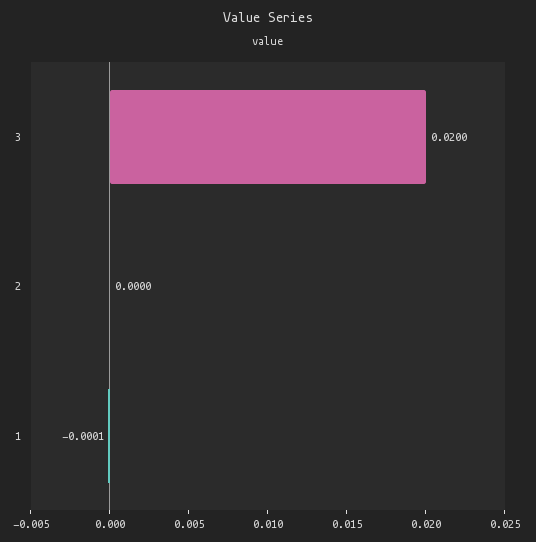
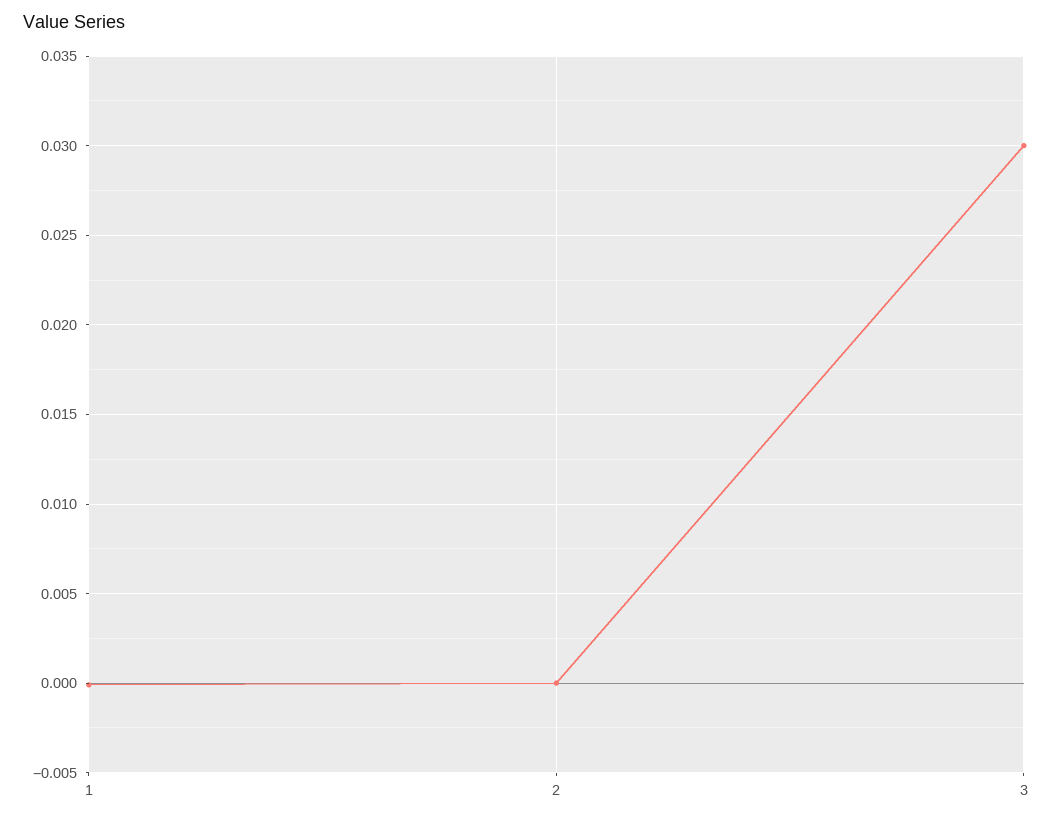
  {
-   "3": 0.02,
+   "3": 0.03,
    "2": 0,
    "1": -0.0001
  }

